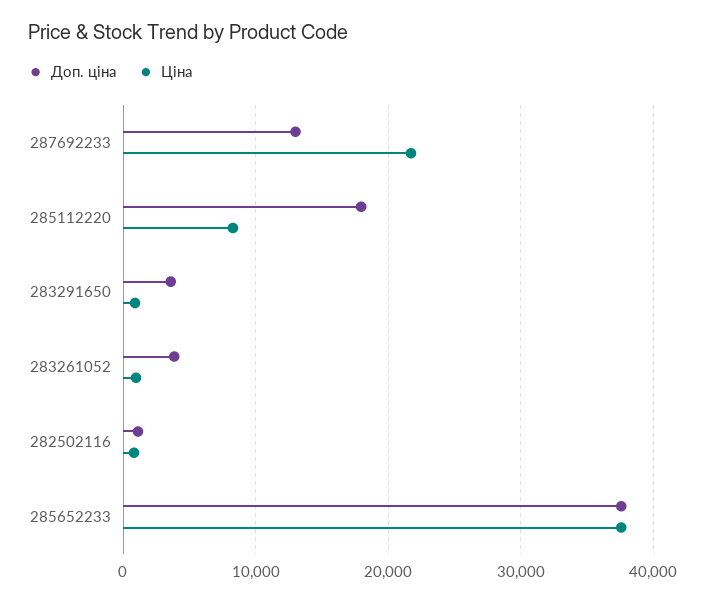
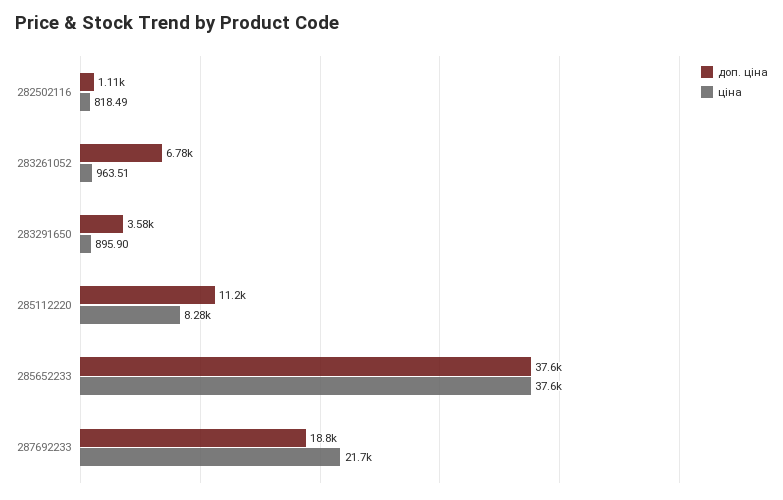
  {
    "Доп. ціна": {
-     "287692233": 13000,
+     "287692233": 18800,
-     "285112220": 18000,
+     "285112220": 11200,
      "283291650": 3580,
-     "283261052": 4000,
+     "283261052": 6780,
      "282502116": 1110,
      "285652233": 37600
    },
    "Ціна": {
      "287692233": 21700,
      "285112220": 8280,
      "283291650": 895.9,
      "283261052": 963.51,
      "282502116": 818.49,
      "285652233": 37600
    }
  }

